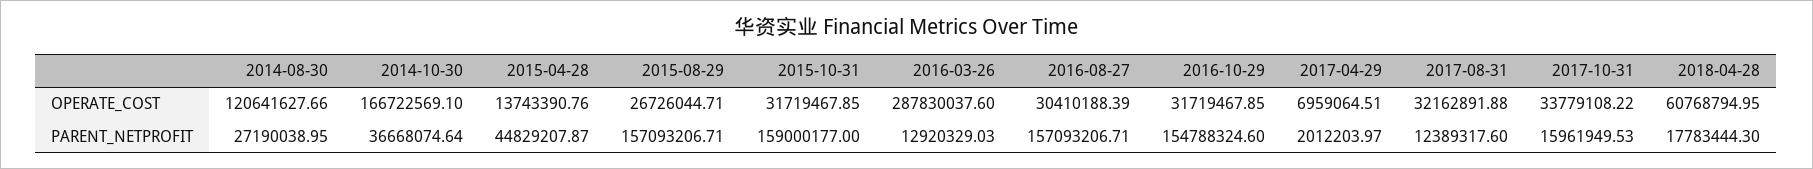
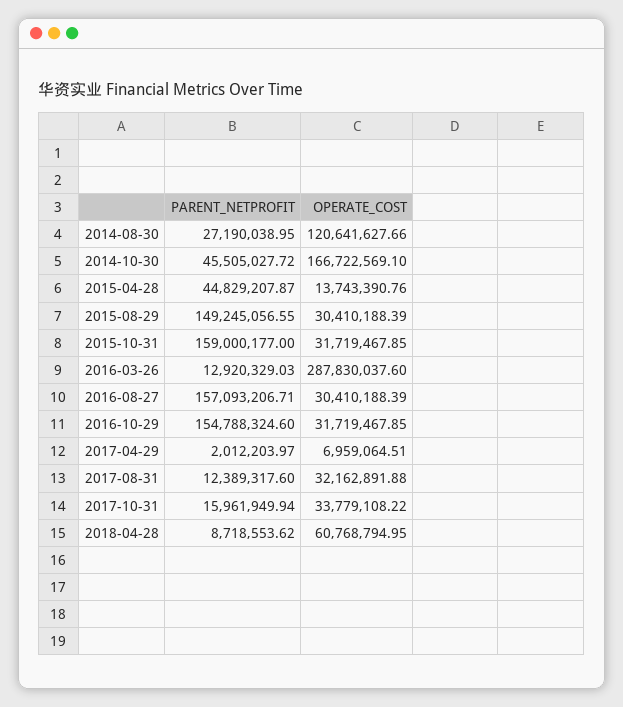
  {
    "2014-08-30": {
      "OPERATE_COST": 120641627.66,
      "PARENT_NETPROFIT": 27190038.95
    },
    "2014-10-30": {
      "OPERATE_COST": 166722569.1,
-     "PARENT_NETPROFIT": 36668074.64
+     "PARENT_NETPROFIT": 45505027.72
    },
    "2015-04-28": {
      "OPERATE_COST": 13743390.76,
      "PARENT_NETPROFIT": 44829207.87
    },
    "2015-08-29": {
-     "OPERATE_COST": 26726044.71,
+     "OPERATE_COST": 30410188.39,
-     "PARENT_NETPROFIT": 157093206.71
+     "PARENT_NETPROFIT": 149245056.55
    },
    "2015-10-31": {
      "OPERATE_COST": 31719467.85,
      "PARENT_NETPROFIT": 159000177
    },
    "2016-03-26": {
      "OPERATE_COST": 287830037.6,
      "PARENT_NETPROFIT": 12920329.03
    },
    "2016-08-27": {
      "OPERATE_COST": 30410188.39,
      "PARENT_NETPROFIT": 157093206.71
    },
    "2016-10-29": {
      "OPERATE_COST": 31719467.85,
      "PARENT_NETPROFIT": 154788324.6
    },
    "2017-04-29": {
      "OPERATE_COST": 6959064.51,
      "PARENT_NETPROFIT": 2012203.97
    },
    "2017-08-31": {
      "OPERATE_COST": 32162891.88,
      "PARENT_NETPROFIT": 12389317.6
    },
    "2017-10-31": {
      "OPERATE_COST": 33779108.22,
-     "PARENT_NETPROFIT": 15961949.53
+     "PARENT_NETPROFIT": 15961949.94
    },
    "2018-04-28": {
      "OPERATE_COST": 60768794.95,
-     "PARENT_NETPROFIT": 17783444.3
+     "PARENT_NETPROFIT": 8718553.62
    }
  }

